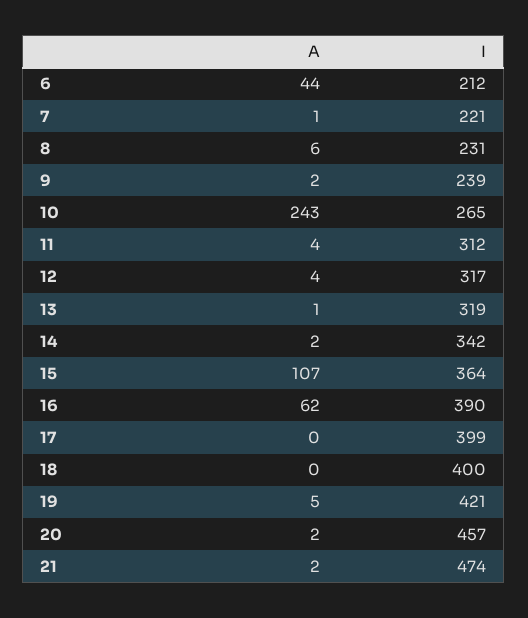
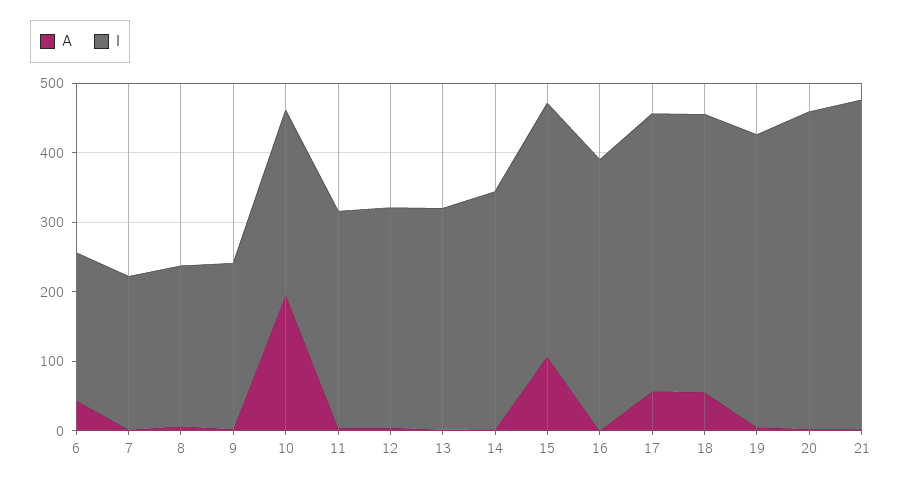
  {
    "A": {
      "6": 44,
      "7": 1,
      "8": 6,
      "9": 2,
-     "10": 243,
+     "10": 200,
      "11": 4,
      "12": 4,
      "13": 1,
      "14": 2,
      "15": 107,
-     "16": 62,
+     "16": 0,
-     "17": 0,
+     "17": 60,
-     "18": 0,
+     "18": 60,
      "19": 5,
      "20": 2,
      "21": 2
    },
    "I": {
      "6": 212,
      "7": 221,
      "8": 231,
      "9": 239,
      "10": 265,
      "11": 312,
      "12": 317,
      "13": 319,
      "14": 342,
      "15": 364,
      "16": 390,
      "17": 399,
      "18": 400,
      "19": 421,
      "20": 457,
      "21": 474
    }
  }

